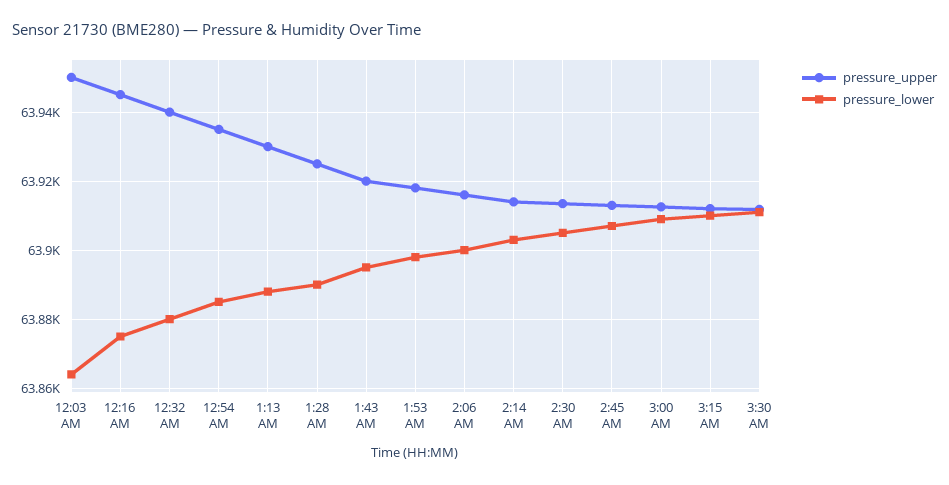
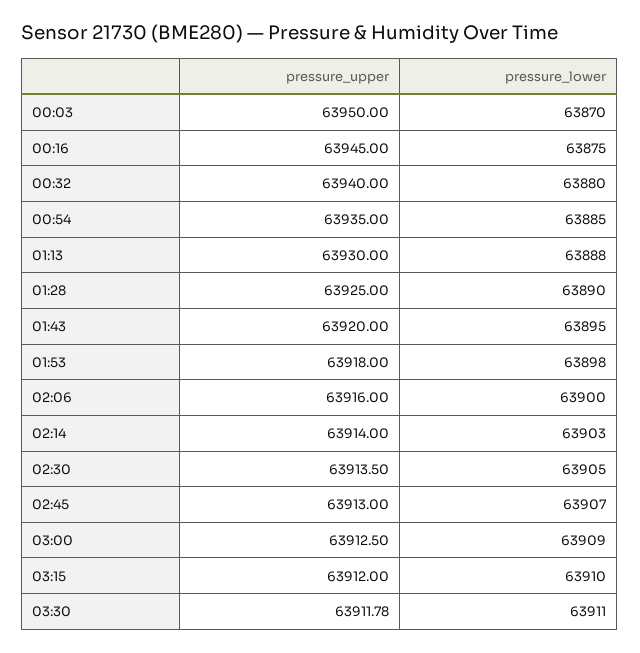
  {
    "pressure_upper": {
      "12:03 AM": 63950,
      "12:16 AM": 63945,
      "12:32 AM": 63940,
      "12:54 AM": 63935,
      "1:13 AM": 63930,
      "1:28 AM": 63925,
      "1:43 AM": 63920,
      "1:53 AM": 63918,
      "2:06 AM": 63916,
      "2:14 AM": 63914,
      "2:30 AM": 63913.5,
      "2:45 AM": 63913,
      "3:00 AM": 63912.5,
      "3:15 AM": 63912,
      "3:30 AM": 63911.78
    },
    "pressure_lower": {
-     "12:03 AM": 63864,
+     "12:03 AM": 63870,
      "12:16 AM": 63875,
      "12:32 AM": 63880,
      "12:54 AM": 63885,
      "1:13 AM": 63888,
      "1:28 AM": 63890,
      "1:43 AM": 63895,
      "1:53 AM": 63898,
      "2:06 AM": 63900,
      "2:14 AM": 63903,
      "2:30 AM": 63905,
      "2:45 AM": 63907,
      "3:00 AM": 63909,
      "3:15 AM": 63910,
      "3:30 AM": 63911
    }
  }

